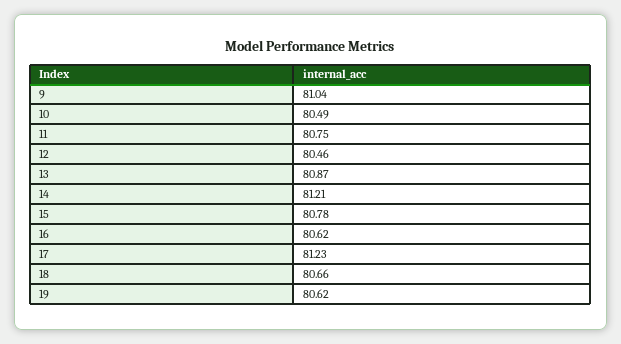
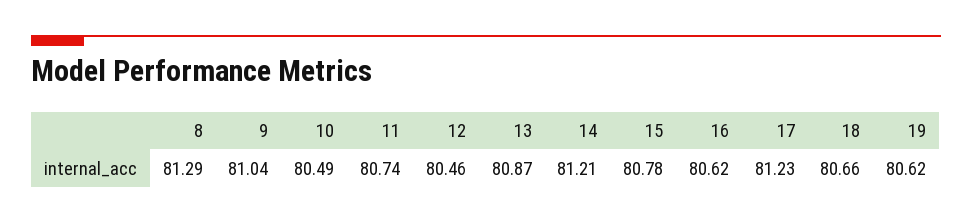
  {
    "9": 81.04,
    "10": 80.49,
-   "11": 80.75,
+   "11": 80.74,
    "12": 80.46,
    "13": 80.87,
    "14": 81.21,
    "15": 80.78,
    "16": 80.62,
    "17": 81.23,
    "18": 80.66,
-   "19": 80.62
+   "19": 80.62,
+   "8": 81.29
  }

